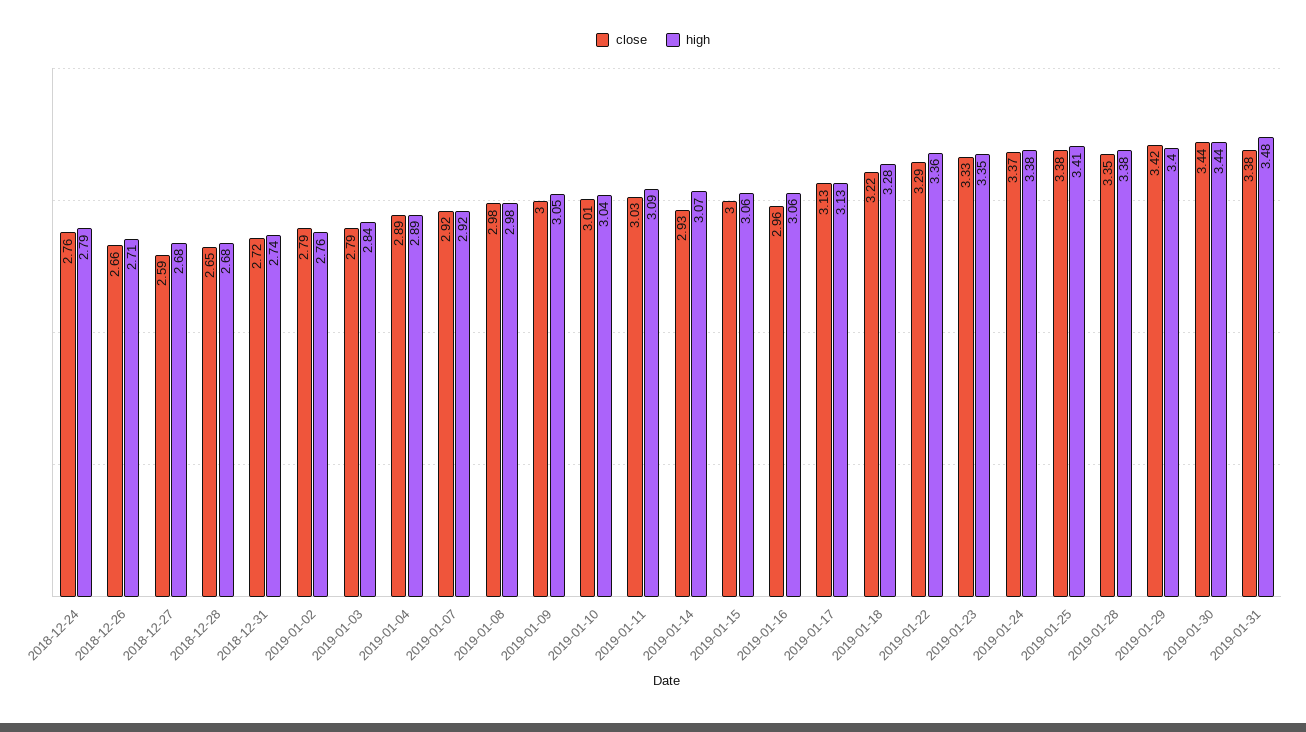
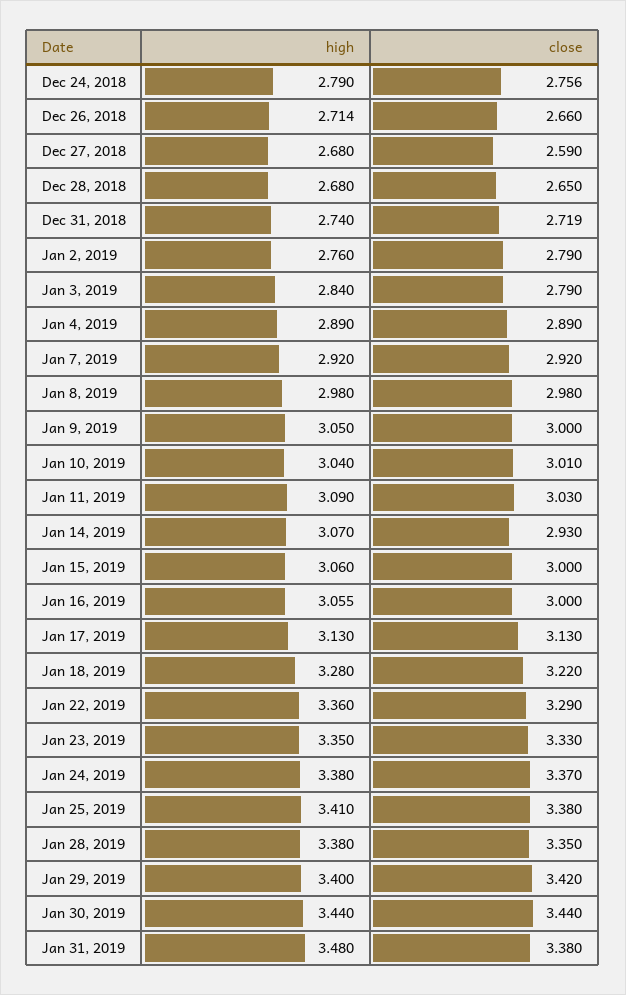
  {
    "close": {
      "2018-12-24": 2.756,
      "2018-12-26": 2.66,
      "2018-12-27": 2.59,
      "2018-12-28": 2.65,
      "2018-12-31": 2.719,
      "2019-01-02": 2.79,
      "2019-01-03": 2.79,
      "2019-01-04": 2.89,
      "2019-01-07": 2.92,
      "2019-01-08": 2.98,
      "2019-01-09": 3,
      "2019-01-10": 3.01,
      "2019-01-11": 3.03,
      "2019-01-14": 2.93,
      "2019-01-15": 3,
-     "2019-01-16": 2.96,
+     "2019-01-16": 3,
      "2019-01-17": 3.13,
      "2019-01-18": 3.22,
      "2019-01-22": 3.29,
      "2019-01-23": 3.33,
      "2019-01-24": 3.37,
      "2019-01-25": 3.38,
      "2019-01-28": 3.35,
      "2019-01-29": 3.42,
      "2019-01-30": 3.44,
      "2019-01-31": 3.38
    },
    "high": {
      "2018-12-24": 2.79,
      "2018-12-26": 2.714,
      "2018-12-27": 2.68,
      "2018-12-28": 2.68,
      "2018-12-31": 2.74,
      "2019-01-02": 2.76,
      "2019-01-03": 2.84,
      "2019-01-04": 2.89,
      "2019-01-07": 2.92,
      "2019-01-08": 2.98,
      "2019-01-09": 3.05,
      "2019-01-10": 3.04,
      "2019-01-11": 3.09,
      "2019-01-14": 3.07,
      "2019-01-15": 3.06,
      "2019-01-16": 3.055,
      "2019-01-17": 3.13,
      "2019-01-18": 3.28,
      "2019-01-22": 3.36,
      "2019-01-23": 3.35,
      "2019-01-24": 3.38,
      "2019-01-25": 3.41,
      "2019-01-28": 3.38,
      "2019-01-29": 3.4,
      "2019-01-30": 3.44,
      "2019-01-31": 3.48
    }
  }

